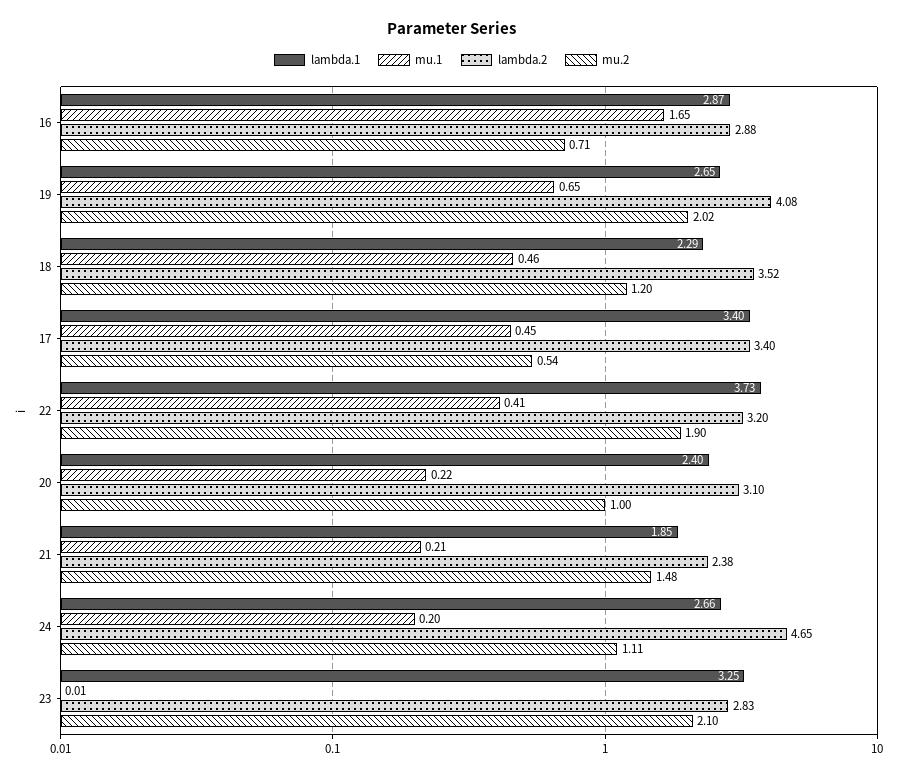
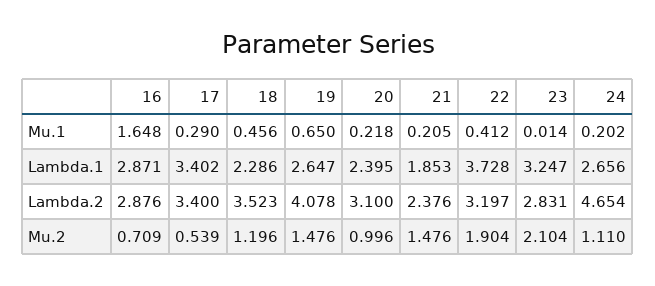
  {
    "lambda.1": {
      "16": 2.871,
      "19": 2.647,
      "18": 2.286,
      "17": 3.402,
      "22": 3.728,
      "20": 2.395,
      "21": 1.853,
      "24": 2.656,
      "23": 3.247
    },
    "mu.1": {
      "16": 1.648,
      "19": 0.65,
      "18": 0.456,
-     "17": 0.45,
+     "17": 0.29,
      "22": 0.412,
      "20": 0.218,
      "21": 0.205,
      "24": 0.202,
      "23": 0.014
    },
    "lambda.2": {
      "16": 2.876,
      "19": 4.078,
      "18": 3.523,
      "17": 3.4,
      "22": 3.197,
      "20": 3.1,
      "21": 2.376,
      "24": 4.654,
      "23": 2.831
    },
    "mu.2": {
      "16": 0.709,
-     "19": 2.02,
+     "19": 1.476,
      "18": 1.196,
      "17": 0.539,
      "22": 1.904,
      "20": 0.996,
      "21": 1.476,
      "24": 1.11,
      "23": 2.104
    }
  }

